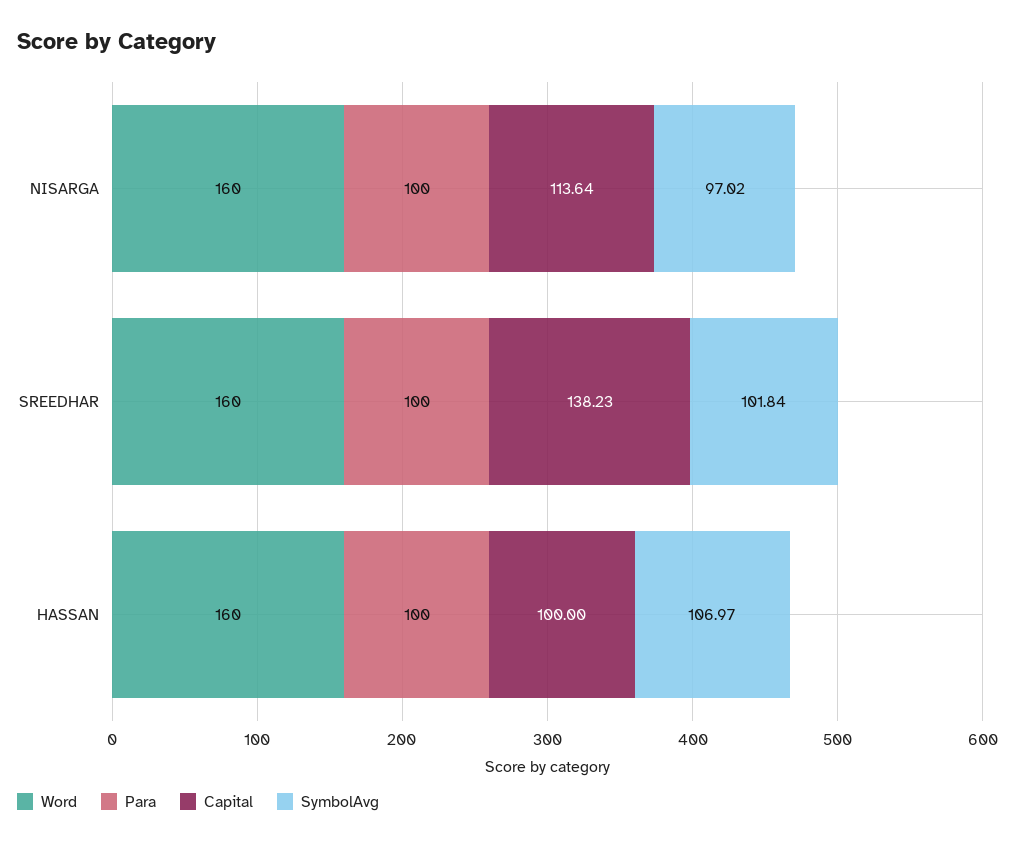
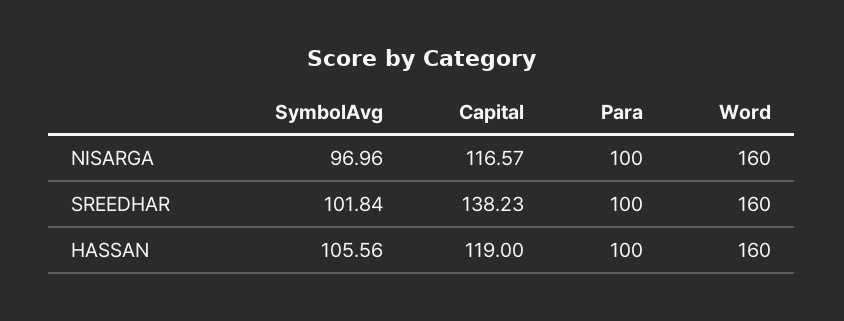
  {
    "Word": {
      "NISARGA": 160,
      "SREEDHAR": 160,
      "HASSAN": 160
    },
    "Para": {
      "NISARGA": 100,
      "SREEDHAR": 100,
      "HASSAN": 100
    },
    "Capital": {
-     "NISARGA": 113.64,
+     "NISARGA": 116.57,
      "SREEDHAR": 138.23,
-     "HASSAN": 100
+     "HASSAN": 119
    },
    "SymbolAvg": {
-     "NISARGA": 97.02,
+     "NISARGA": 96.96,
      "SREEDHAR": 101.84,
-     "HASSAN": 106.97
+     "HASSAN": 105.56
    }
  }

